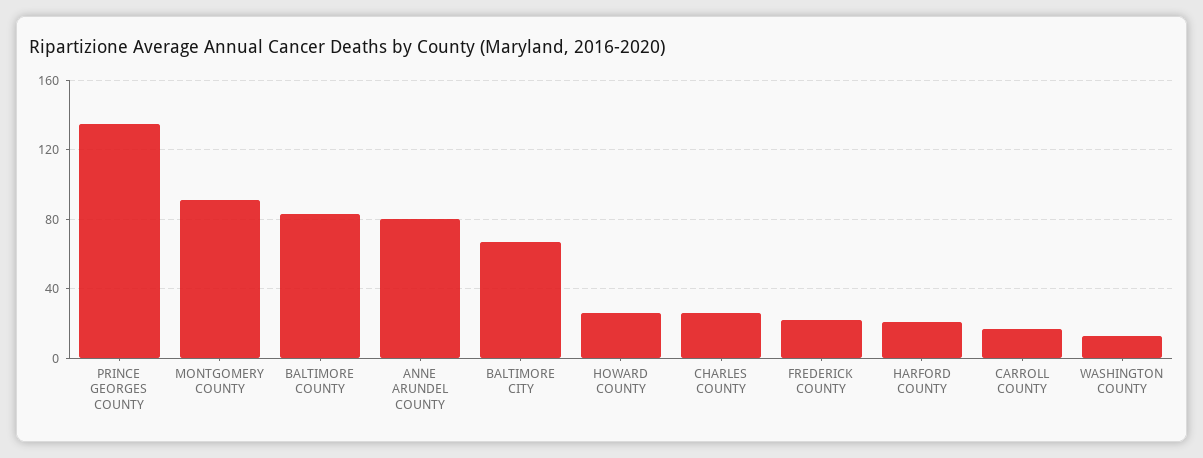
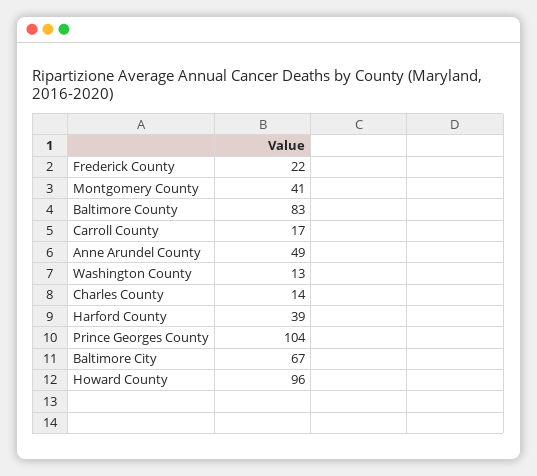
  {
-   "PRINCE GEORGES COUNTY": 135,
+   "PRINCE GEORGES COUNTY": 104,
-   "MONTGOMERY COUNTY": 90,
+   "MONTGOMERY COUNTY": 41,
    "BALTIMORE COUNTY": 83,
-   "ANNE ARUNDEL COUNTY": 80,
+   "ANNE ARUNDEL COUNTY": 49,
    "BALTIMORE CITY": 67,
-   "HOWARD COUNTY": 25,
+   "HOWARD COUNTY": 96,
-   "CHARLES COUNTY": 25,
+   "CHARLES COUNTY": 14,
    "FREDERICK COUNTY": 22,
-   "HARFORD COUNTY": 20,
+   "HARFORD COUNTY": 39,
    "CARROLL COUNTY": 17,
    "WASHINGTON COUNTY": 13
  }

